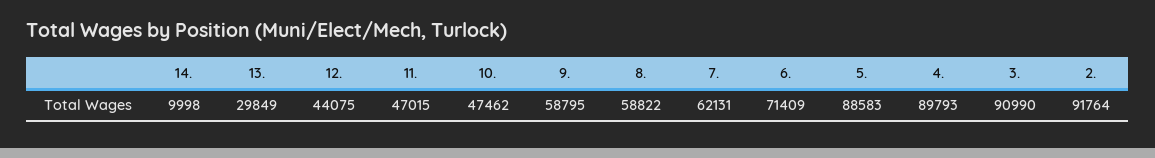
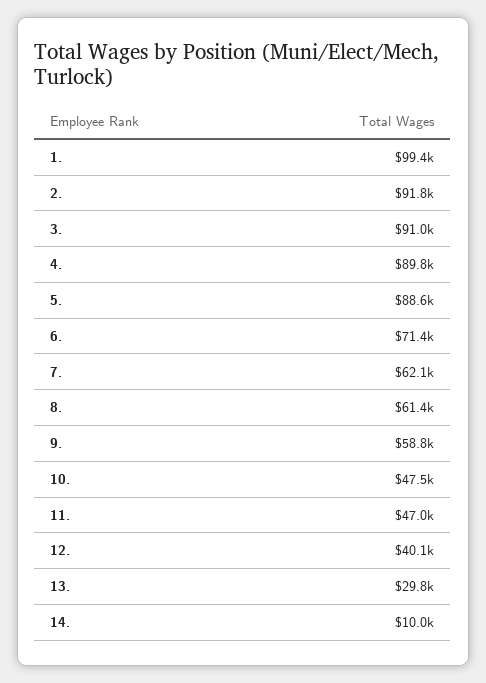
  {
    "14.": 9998,
    "13.": 29849,
-   "12.": 44075,
+   "12.": 40100,
    "11.": 47015,
    "10.": 47462,
    "9.": 58795,
-   "8.": 58822,
+   "8.": 61400,
    "7.": 62131,
    "6.": 71409,
    "5.": 88583,
    "4.": 89793,
    "3.": 90990,
-   "2.": 91764
+   "2.": 91764,
+   "1.": 99400
  }

